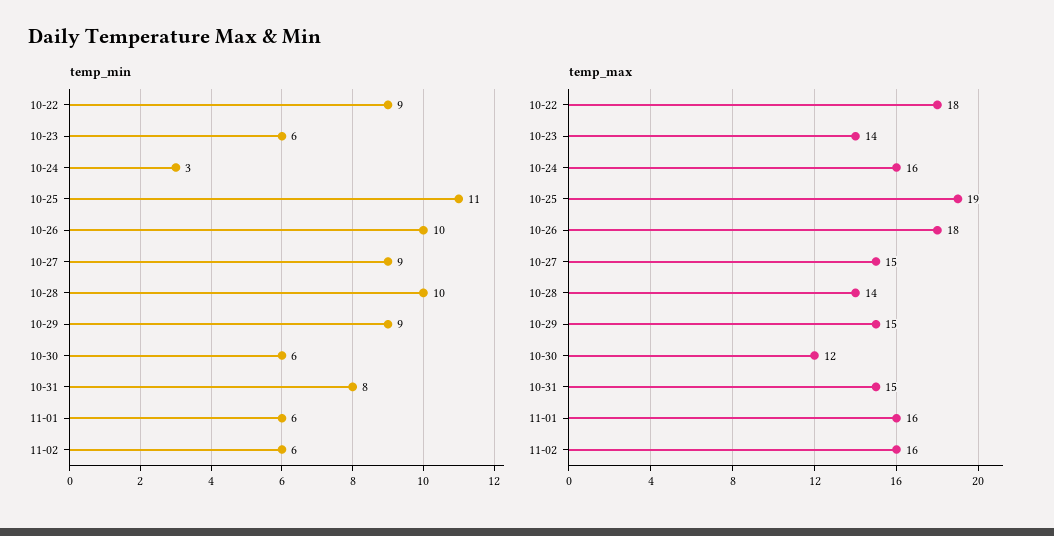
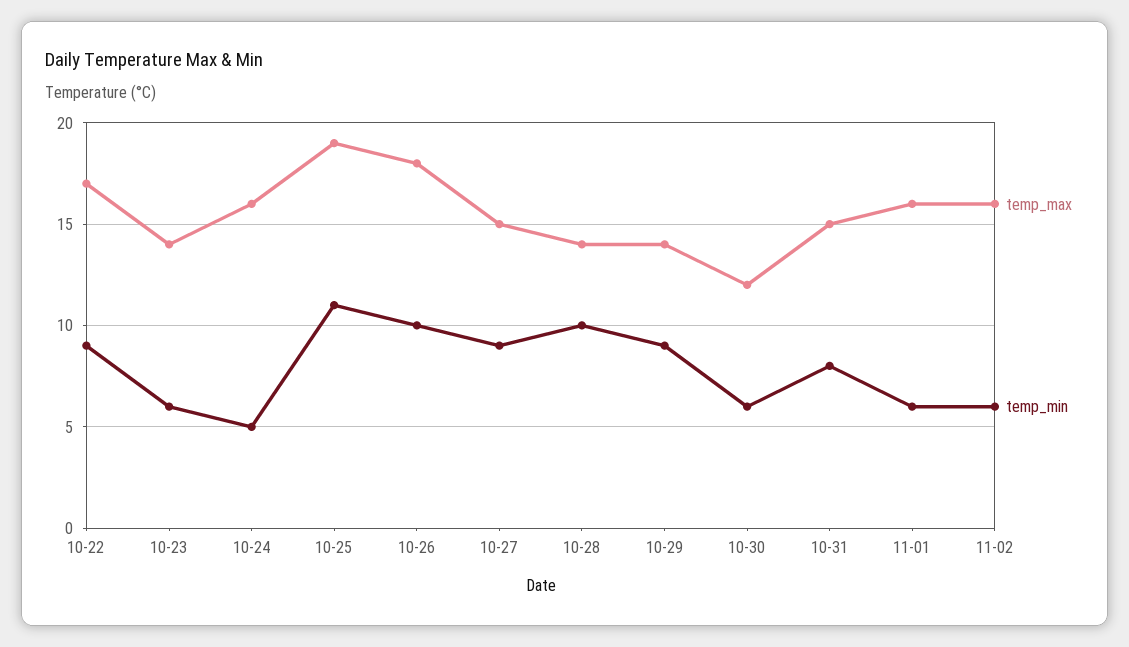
  {
    "temp_min": {
      "10-22": 9,
      "10-23": 6,
-     "10-24": 3,
+     "10-24": 5,
      "10-25": 11,
      "10-26": 10,
      "10-27": 9,
      "10-28": 10,
      "10-29": 9,
      "10-30": 6,
      "10-31": 8,
      "11-01": 6,
      "11-02": 6
    },
    "temp_max": {
-     "10-22": 18,
+     "10-22": 17,
      "10-23": 14,
      "10-24": 16,
      "10-25": 19,
      "10-26": 18,
      "10-27": 15,
      "10-28": 14,
-     "10-29": 15,
+     "10-29": 14,
      "10-30": 12,
      "10-31": 15,
      "11-01": 16,
      "11-02": 16
    }
  }

